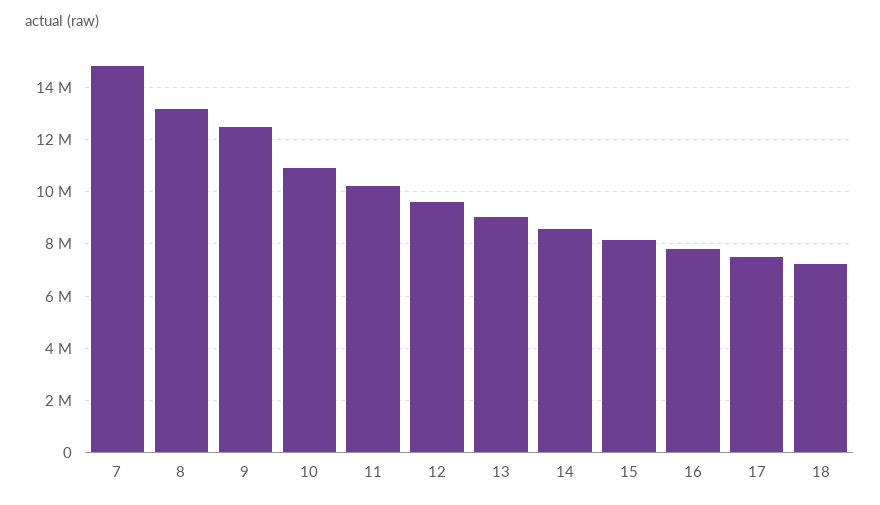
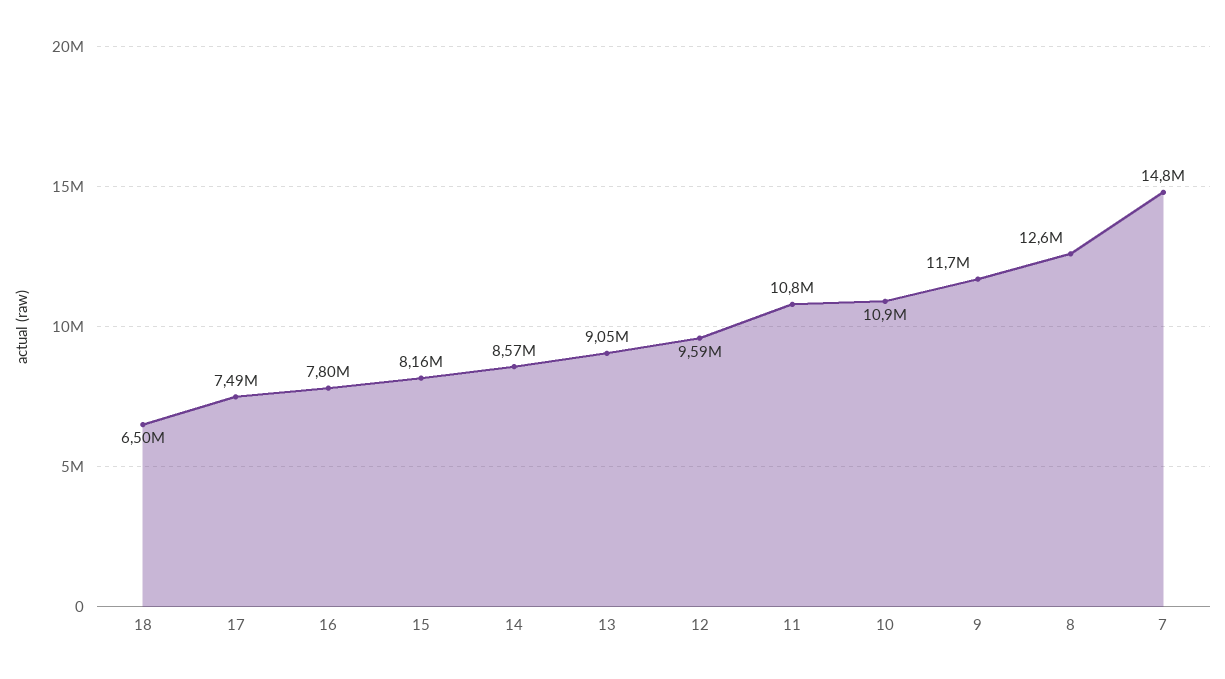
  {
    "7": 14800000,
-   "8": 13250000,
+   "8": 12600000,
-   "9": 12500000,
+   "9": 11700000,
    "10": 10900000,
-   "11": 10250000,
+   "11": 10800000,
    "12": 9590000,
    "13": 9050000,
    "14": 8570000,
    "15": 8160000,
    "16": 7800000,
    "17": 7490000,
-   "18": 7250000
+   "18": 6500000
  }

